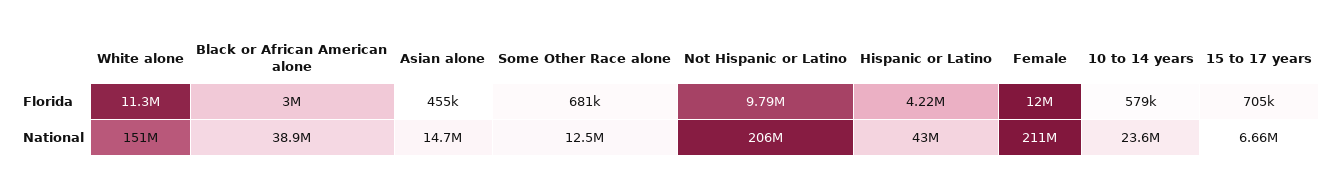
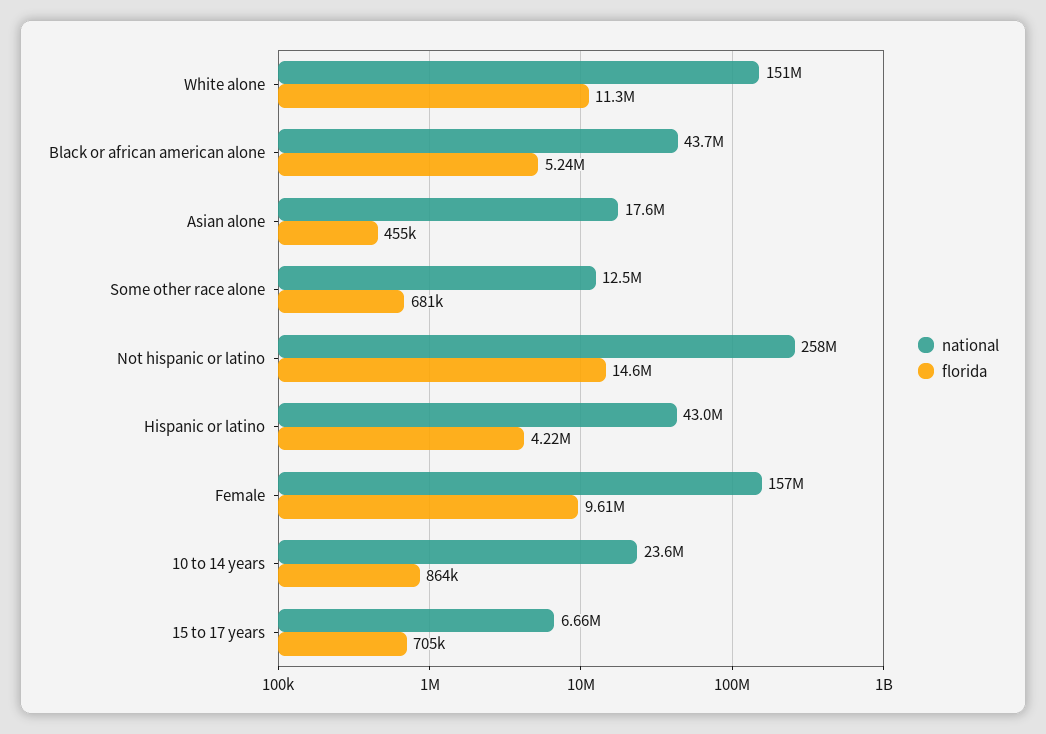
  {
    "Florida": {
      "White alone": 11300000,
-     "Black or African American alone": 3000000,
+     "Black or African American alone": 5240000,
      "Asian alone": 455000,
      "Some Other Race alone": 681000,
-     "Not Hispanic or Latino": 9790000,
+     "Not Hispanic or Latino": 14600000,
      "Hispanic or Latino": 4220000,
-     "Female": 12000000,
+     "Female": 9610000,
-     "10 to 14 years": 579000,
+     "10 to 14 years": 864000,
      "15 to 17 years": 705000
    },
    "National": {
      "White alone": 151000000,
-     "Black or African American alone": 38900000,
+     "Black or African American alone": 43700000,
-     "Asian alone": 14700000,
+     "Asian alone": 17600000,
      "Some Other Race alone": 12500000,
-     "Not Hispanic or Latino": 206000000,
+     "Not Hispanic or Latino": 258000000,
      "Hispanic or Latino": 43000000,
-     "Female": 211000000,
+     "Female": 157000000,
      "10 to 14 years": 23600000,
      "15 to 17 years": 6660000
    }
  }

